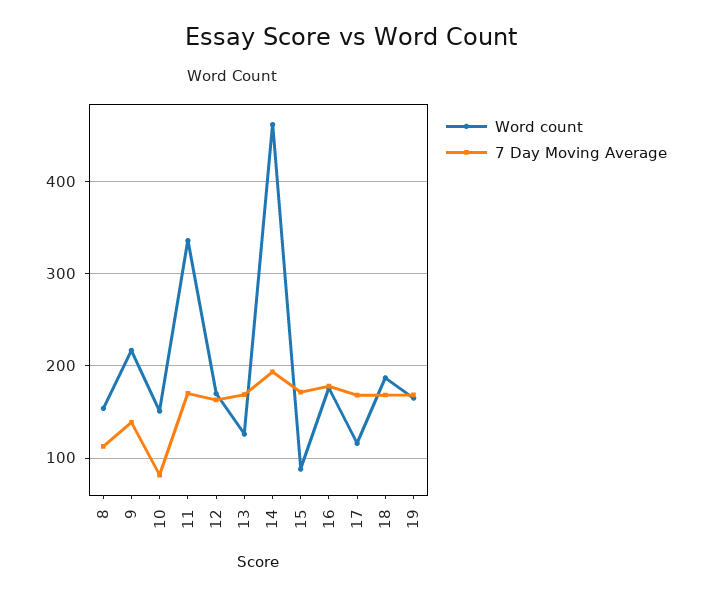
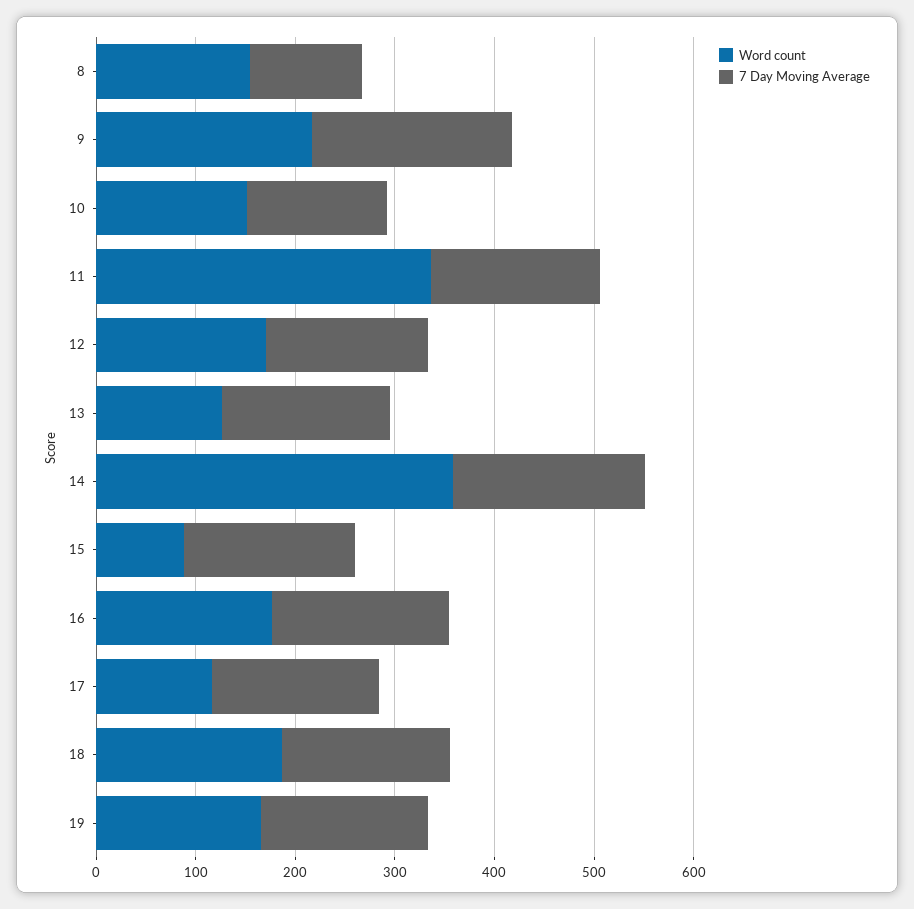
  {
    "Word count": {
      "8": 150,
      "9": 220,
      "10": 150,
      "11": 340,
      "12": 170,
      "13": 130,
-     "14": 460,
+     "14": 360,
      "15": 90,
      "16": 180,
      "17": 120,
      "18": 190,
      "19": 170
    },
    "7 Day Moving Average": {
      "8": 110,
-     "9": 140,
+     "9": 200,
-     "10": 80,
+     "10": 140,
      "11": 170,
      "12": 160,
      "13": 170,
      "14": 190,
      "15": 170,
      "16": 180,
      "17": 170,
      "18": 170,
      "19": 170
    }
  }

